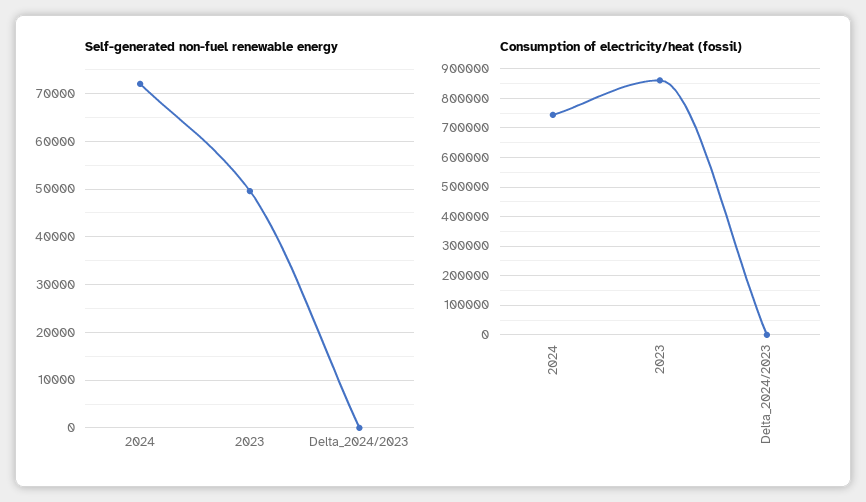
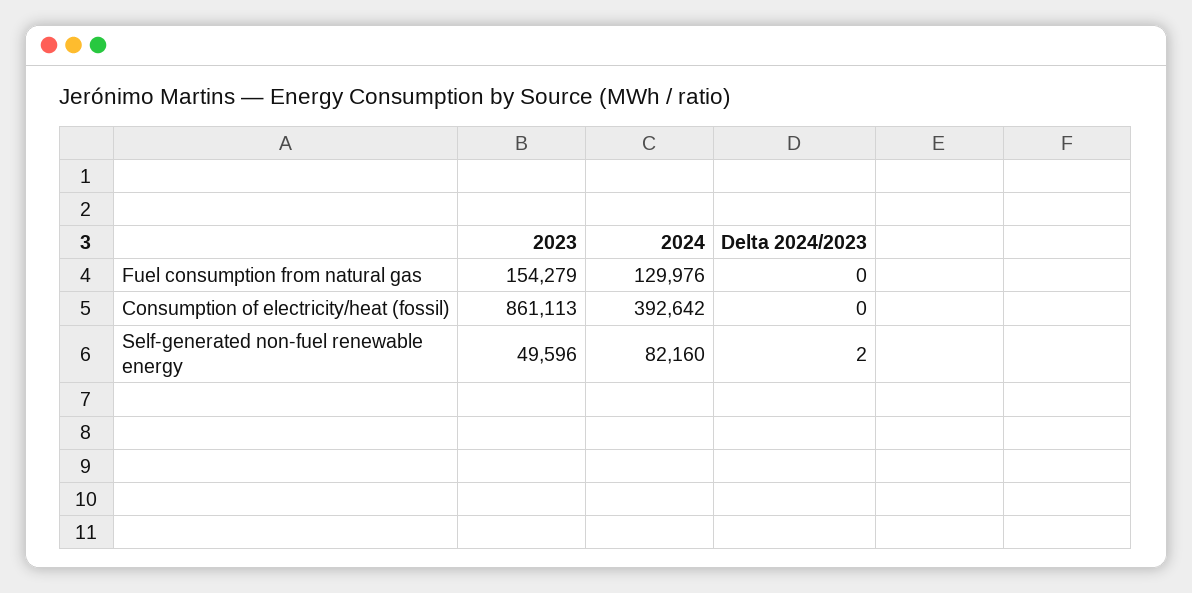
  {
    "Self-generated non-fuel renewable energy": {
-     "2024": 72000,
+     "2024": 82160,
      "2023": 49596,
      "Delta_2024/2023": 2
    },
    "Consumption of electricity/heat (fossil)": {
-     "2024": 750000,
+     "2024": 392642,
      "2023": 861113,
      "Delta_2024/2023": 0
-   }
+   },
+   "Fuel consumption from natural gas": {
+     "2023": 154279,
+     "2024": 129976,
+     "Delta_2024/2023": 0
+   }
  }

